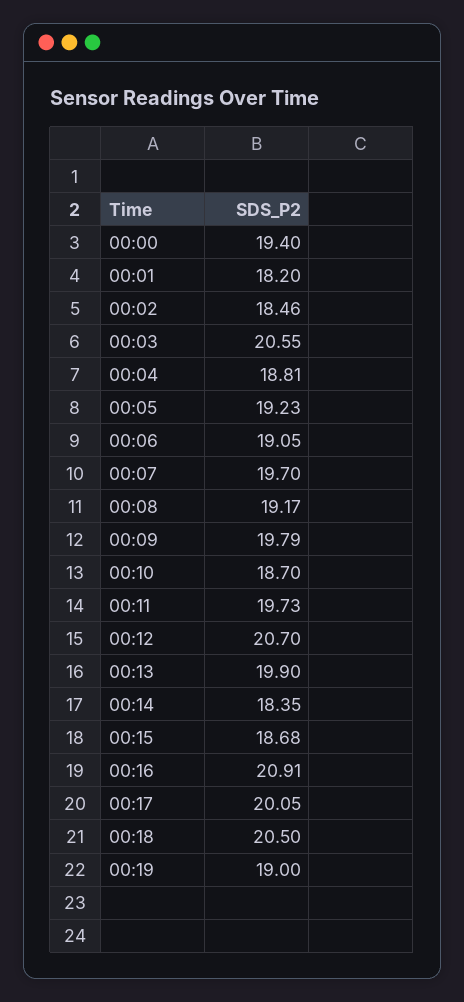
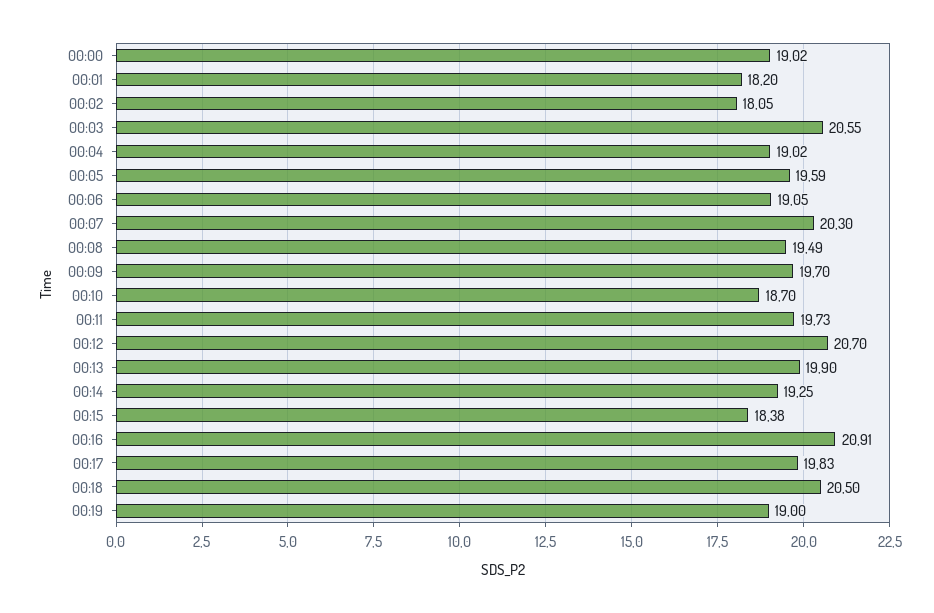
  {
-   "00:00": 19.4,
+   "00:00": 19.02,
    "00:01": 18.2,
-   "00:02": 18.46,
+   "00:02": 18.05,
    "00:03": 20.55,
-   "00:04": 18.81,
+   "00:04": 19.02,
-   "00:05": 19.23,
+   "00:05": 19.59,
    "00:06": 19.05,
-   "00:07": 19.7,
+   "00:07": 20.3,
-   "00:08": 19.17,
+   "00:08": 19.49,
-   "00:09": 19.79,
+   "00:09": 19.7,
    "00:10": 18.7,
    "00:11": 19.73,
    "00:12": 20.7,
    "00:13": 19.9,
-   "00:14": 18.35,
+   "00:14": 19.25,
-   "00:15": 18.68,
+   "00:15": 18.38,
    "00:16": 20.91,
-   "00:17": 20.05,
+   "00:17": 19.83,
    "00:18": 20.5,
    "00:19": 19
  }

